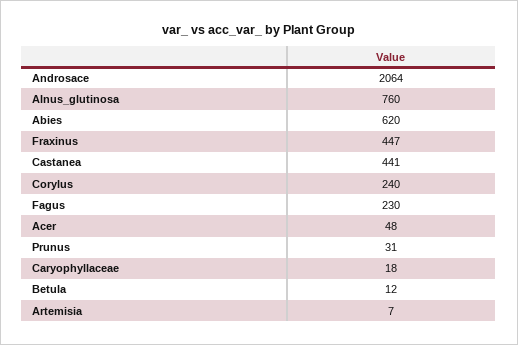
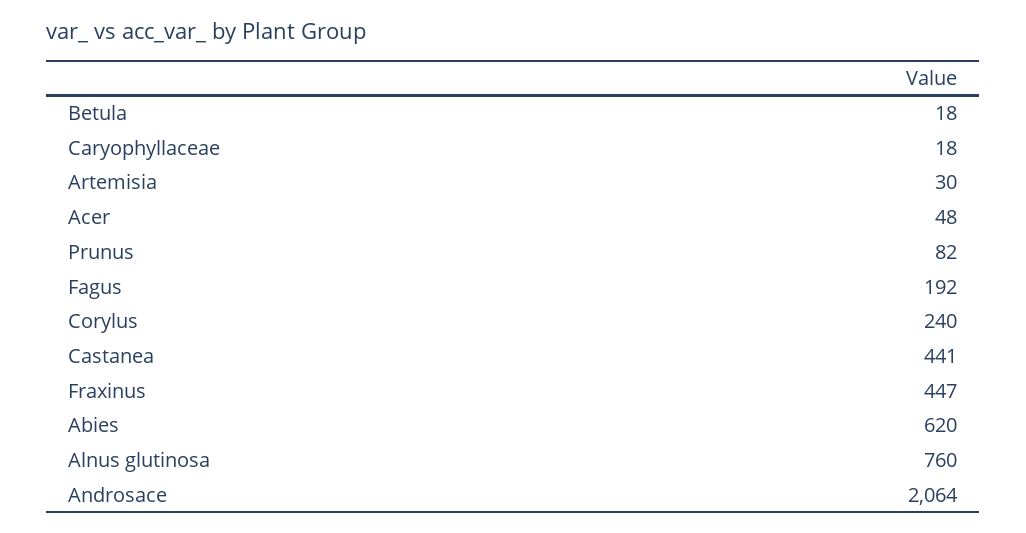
  {
    "Androsace": 2064,
    "Alnus_glutinosa": 760,
    "Abies": 620,
    "Fraxinus": 447,
    "Castanea": 441,
    "Corylus": 240,
-   "Fagus": 230,
+   "Fagus": 192,
    "Acer": 48,
-   "Prunus": 31,
+   "Prunus": 82,
    "Caryophyllaceae": 18,
-   "Betula": 12,
+   "Betula": 18,
-   "Artemisia": 7
+   "Artemisia": 30
  }

